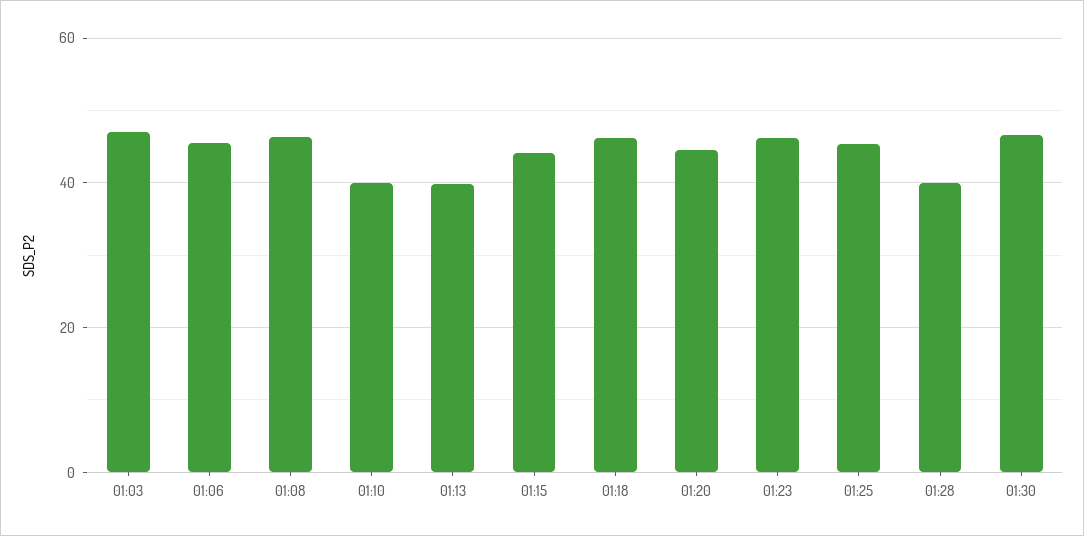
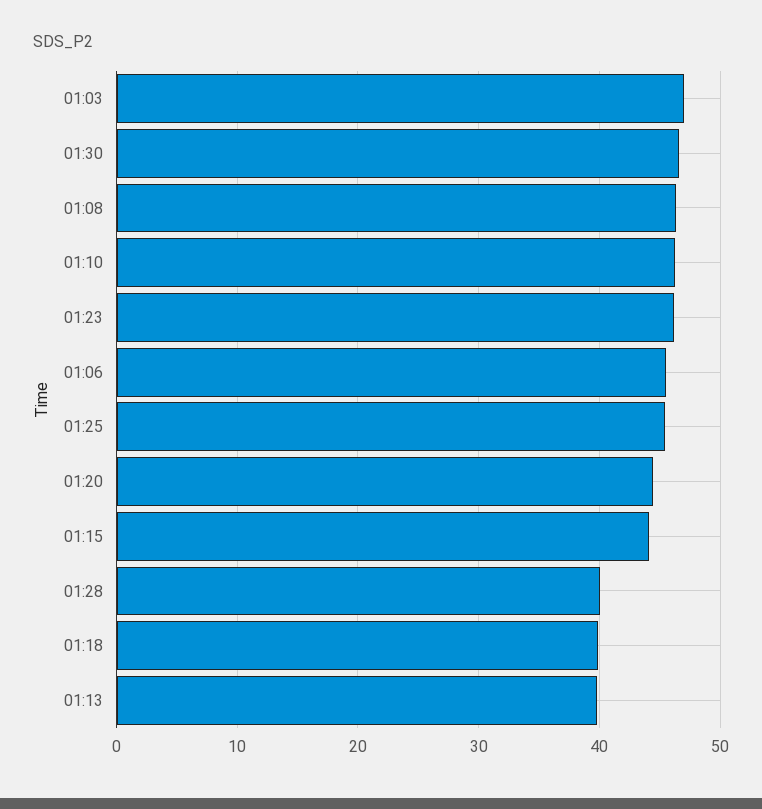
  {
    "01:03": 47,
    "01:06": 46,
    "01:08": 46,
-   "01:10": 40,
+   "01:10": 46,
    "01:13": 40,
    "01:15": 44,
-   "01:18": 46,
+   "01:18": 40,
    "01:20": 44,
    "01:23": 46,
    "01:25": 45,
    "01:28": 40,
    "01:30": 47
  }

